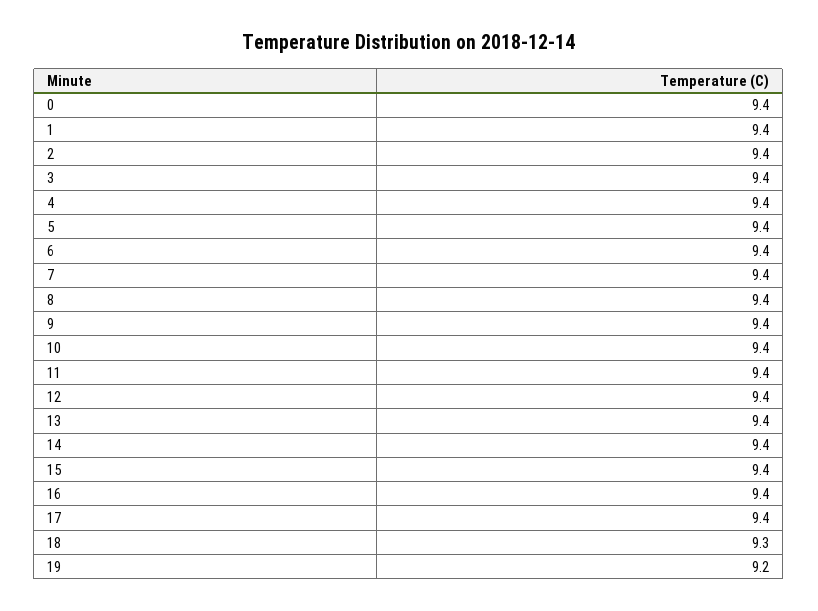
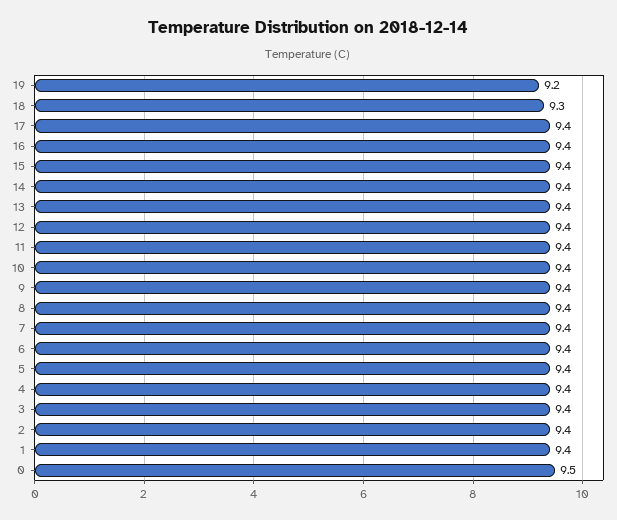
  {
-   "0": 9.4,
+   "0": 9.5,
    "1": 9.4,
    "2": 9.4,
    "3": 9.4,
    "4": 9.4,
    "5": 9.4,
    "6": 9.4,
    "7": 9.4,
    "8": 9.4,
    "9": 9.4,
    "10": 9.4,
    "11": 9.4,
    "12": 9.4,
    "13": 9.4,
    "14": 9.4,
    "15": 9.4,
    "16": 9.4,
    "17": 9.4,
    "18": 9.3,
    "19": 9.2
  }

